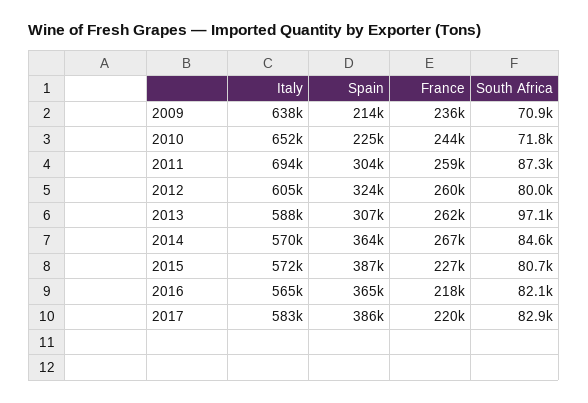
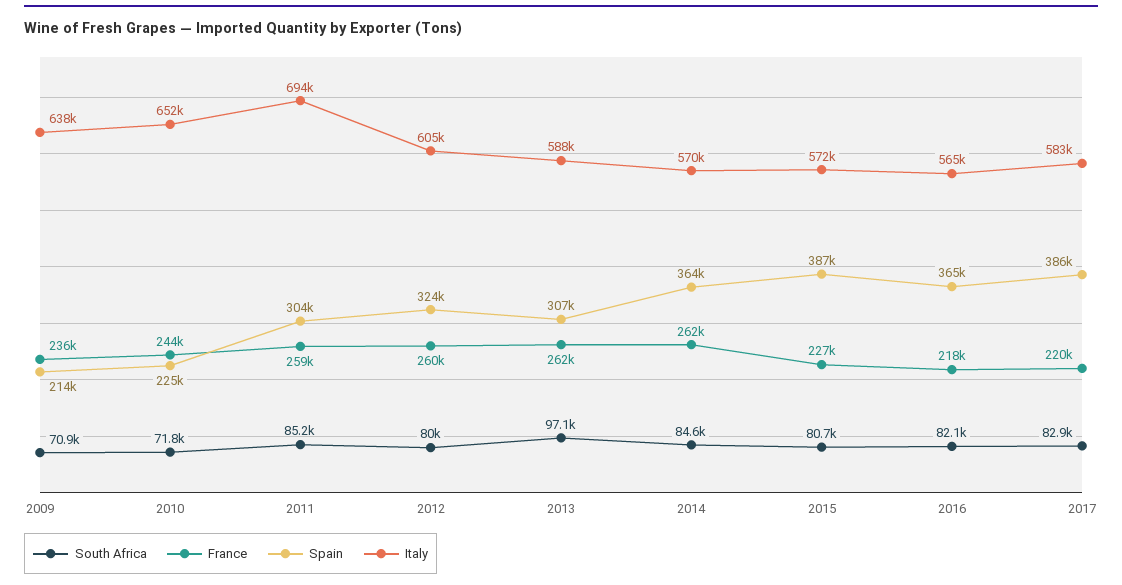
  {
    "Italy": {
      "2009": 638000,
      "2010": 652000,
      "2011": 694000,
      "2012": 605000,
      "2013": 588000,
      "2014": 570000,
      "2015": 572000,
      "2016": 565000,
      "2017": 583000
    },
    "Spain": {
      "2009": 214000,
      "2010": 225000,
      "2011": 304000,
      "2012": 324000,
      "2013": 307000,
      "2014": 364000,
      "2015": 387000,
      "2016": 365000,
      "2017": 386000
    },
    "France": {
      "2009": 236000,
      "2010": 244000,
      "2011": 259000,
      "2012": 260000,
      "2013": 262000,
-     "2014": 267000,
+     "2014": 262000,
      "2015": 227000,
      "2016": 218000,
      "2017": 220000
    },
    "South Africa": {
      "2009": 70900,
      "2010": 71800,
-     "2011": 87300,
+     "2011": 85200,
      "2012": 80000,
      "2013": 97100,
      "2014": 84600,
      "2015": 80700,
      "2016": 82100,
      "2017": 82900
    }
  }

